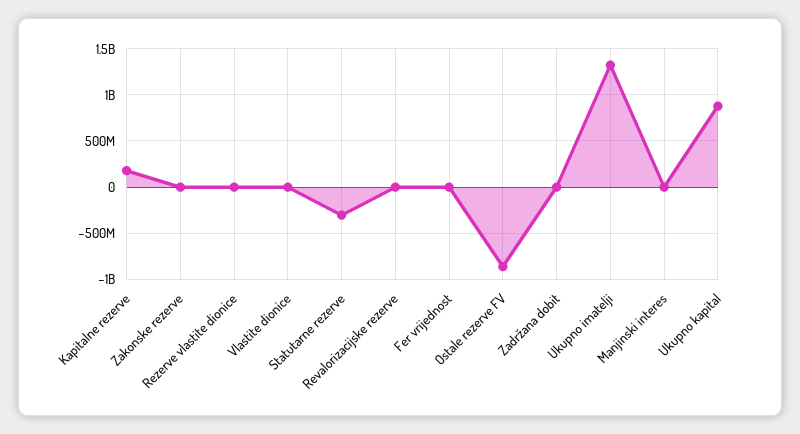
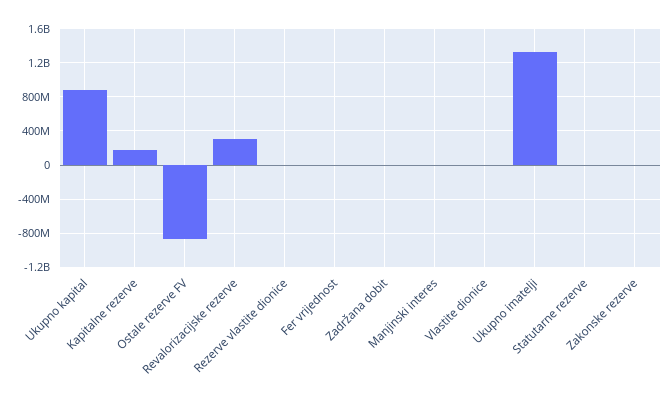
  {
    "Kapitalne rezerve": 200000000,
    "Zakonske rezerve": 0,
    "Rezerve vlastite dionice": 0,
    "Vlastite dionice": 0,
-   "Statutarne rezerve": -300000000,
+   "Statutarne rezerve": 0,
-   "Revalorizacijske rezerve": 0,
+   "Revalorizacijske rezerve": 300000000,
    "Fer vrijednost": 0,
    "Ostale rezerve FV": -900000000,
    "Zadržana dobit": 0,
    "Ukupno imatelji": 1300000000,
    "Manjinski interes": 0,
    "Ukupno kapital": 900000000
  }

